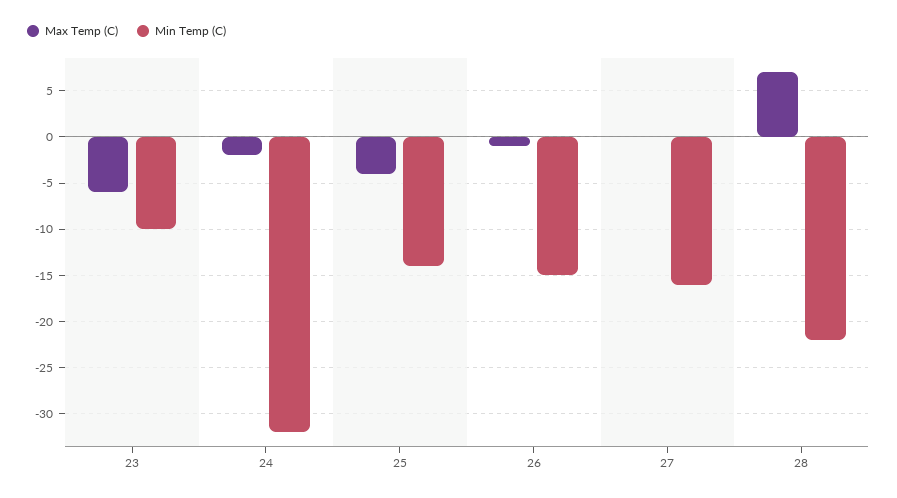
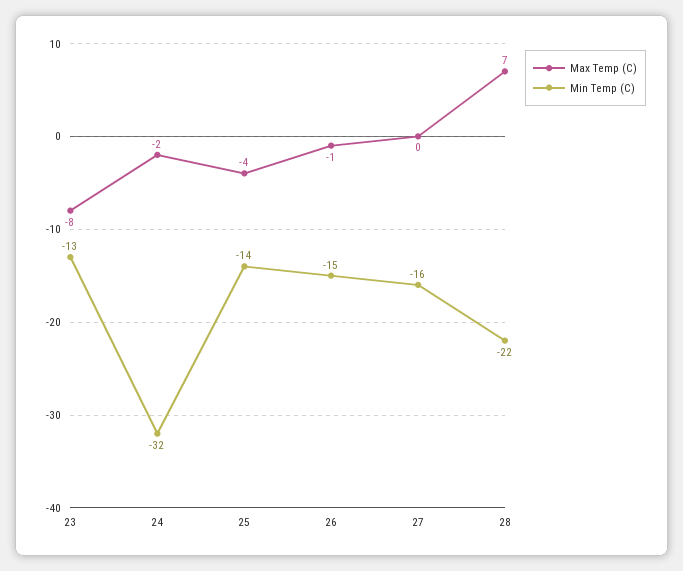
  {
    "Max Temp (C)": {
-     "23": -6,
+     "23": -8,
      "24": -2,
      "25": -4,
      "26": -1,
      "27": 0,
      "28": 7
    },
    "Min Temp (C)": {
-     "23": -10,
+     "23": -13,
      "24": -32,
      "25": -14,
      "26": -15,
      "27": -16,
      "28": -22
    }
  }

